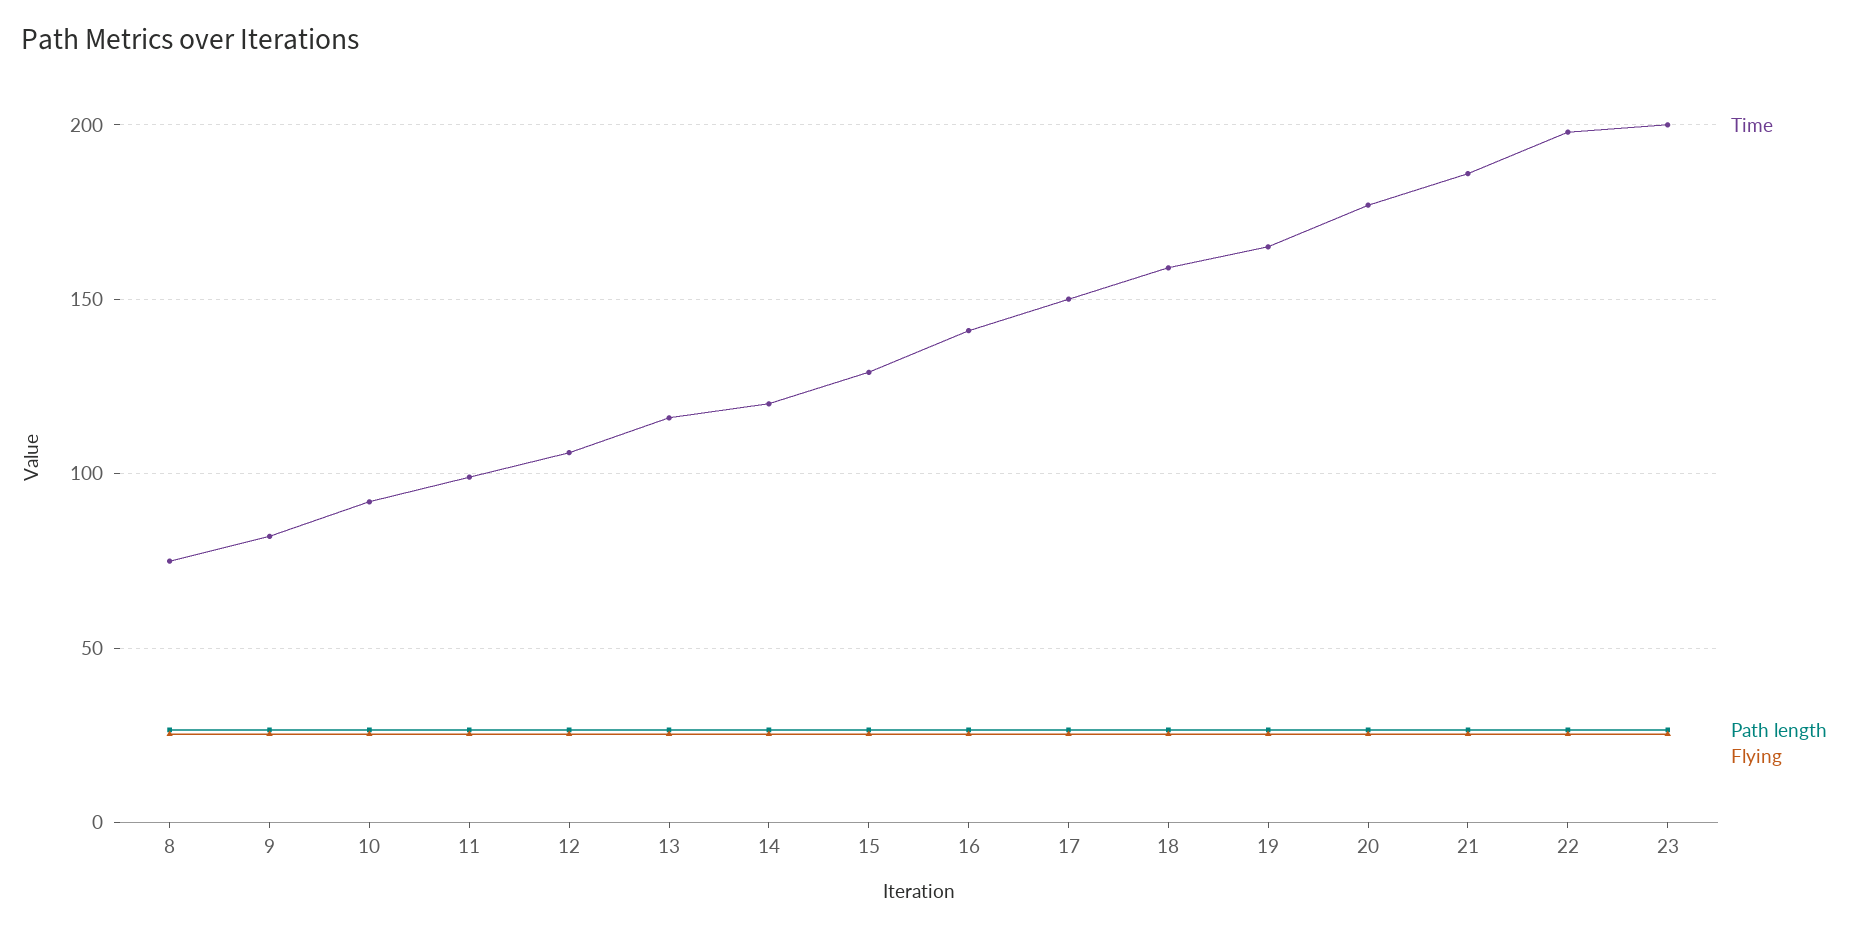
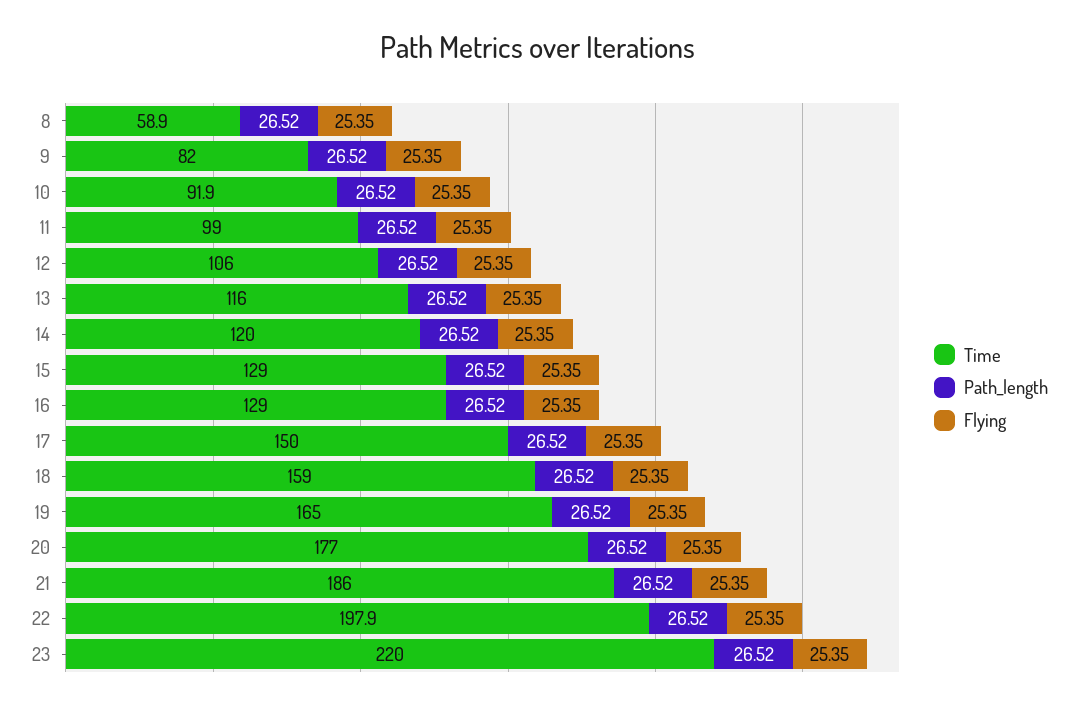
  {
    "Time": {
-     "8": 75,
+     "8": 58.9,
      "9": 82,
      "10": 91.9,
      "11": 99,
      "12": 106,
      "13": 116,
      "14": 120,
      "15": 129,
-     "16": 140,
+     "16": 129,
      "17": 150,
      "18": 159,
      "19": 165,
      "20": 177,
      "21": 186,
      "22": 197.9,
-     "23": 200
+     "23": 220
    },
    "Path length": {
      "8": 26.52,
      "9": 26.52,
      "10": 26.52,
      "11": 26.52,
      "12": 26.52,
      "13": 26.52,
      "14": 26.52,
      "15": 26.52,
      "16": 26.52,
      "17": 26.52,
      "18": 26.52,
      "19": 26.52,
      "20": 26.52,
      "21": 26.52,
      "22": 26.52,
      "23": 26.52
    },
    "Flying": {
      "8": 25.35,
      "9": 25.35,
      "10": 25.35,
      "11": 25.35,
      "12": 25.35,
      "13": 25.35,
      "14": 25.35,
      "15": 25.35,
      "16": 25.35,
      "17": 25.35,
      "18": 25.35,
      "19": 25.35,
      "20": 25.35,
      "21": 25.35,
      "22": 25.35,
      "23": 25.35
    }
  }

